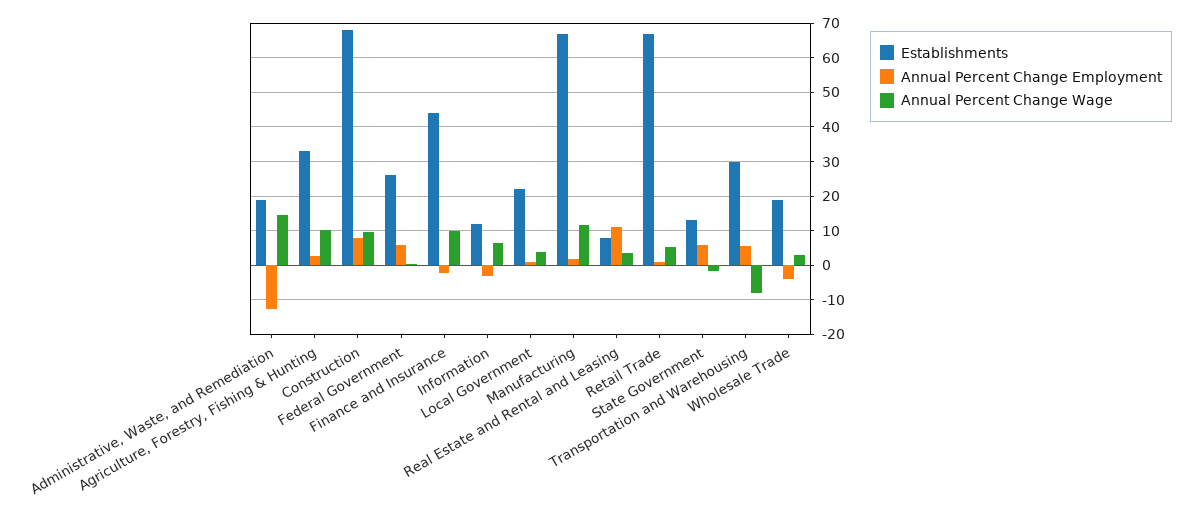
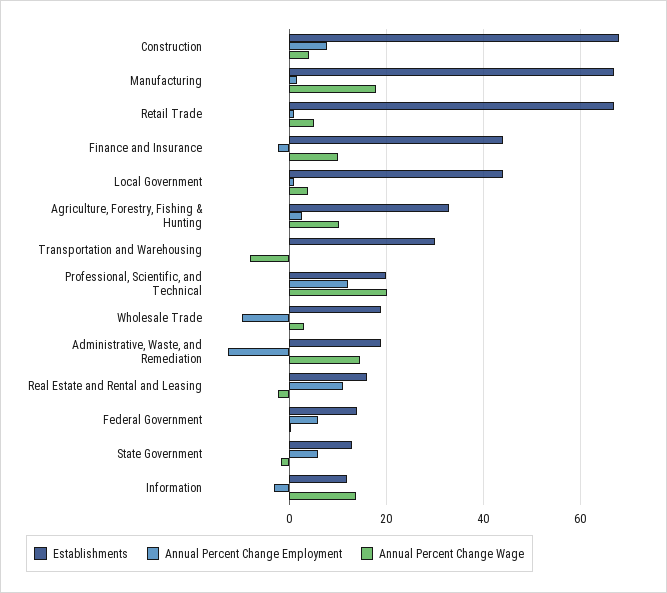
  {
    "Establishments": {
      "Administrative, Waste, and Remediation": 20,
      "Agriculture, Forestry, Fishing & Hunting": 34,
      "Construction": 68,
-     "Federal Government": 26,
+     "Federal Government": 14,
      "Finance and Insurance": 44,
      "Information": 12,
-     "Local Government": 22,
+     "Local Government": 44,
      "Manufacturing": 68,
-     "Real Estate and Rental and Leasing": 8,
+     "Real Estate and Rental and Leasing": 16,
      "Retail Trade": 68,
      "State Government": 14,
      "Transportation and Warehousing": 30,
-     "Wholesale Trade": 20
+     "Wholesale Trade": 20,
+     "Professional, Scientific, and Technical": 20
    },
    "Annual Percent Change Employment": {
      "Administrative, Waste, and Remediation": -12,
      "Agriculture, Forestry, Fishing & Hunting": 2,
      "Construction": 8,
      "Federal Government": 6,
      "Finance and Insurance": -2,
      "Information": -4,
      "Local Government": 2,
      "Manufacturing": 2,
      "Real Estate and Rental and Leasing": 12,
      "Retail Trade": 2,
      "State Government": 6,
-     "Transportation and Warehousing": 6,
+     "Transportation and Warehousing": 0,
-     "Wholesale Trade": -4
+     "Wholesale Trade": -10,
+     "Professional, Scientific, and Technical": 12
    },
    "Annual Percent Change Wage": {
      "Administrative, Waste, and Remediation": 14,
      "Agriculture, Forestry, Fishing & Hunting": 10,
-     "Construction": 10,
+     "Construction": 4,
      "Federal Government": 0,
      "Finance and Insurance": 10,
-     "Information": 6,
+     "Information": 14,
      "Local Government": 4,
-     "Manufacturing": 12,
+     "Manufacturing": 18,
-     "Real Estate and Rental and Leasing": 4,
+     "Real Estate and Rental and Leasing": -2,
      "Retail Trade": 6,
      "State Government": -2,
      "Transportation and Warehousing": -8,
-     "Wholesale Trade": 4
+     "Wholesale Trade": 4,
+     "Professional, Scientific, and Technical": 20
    }
  }

